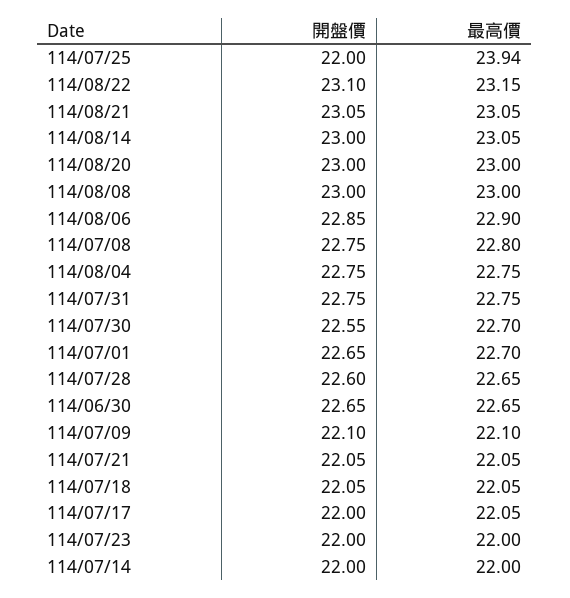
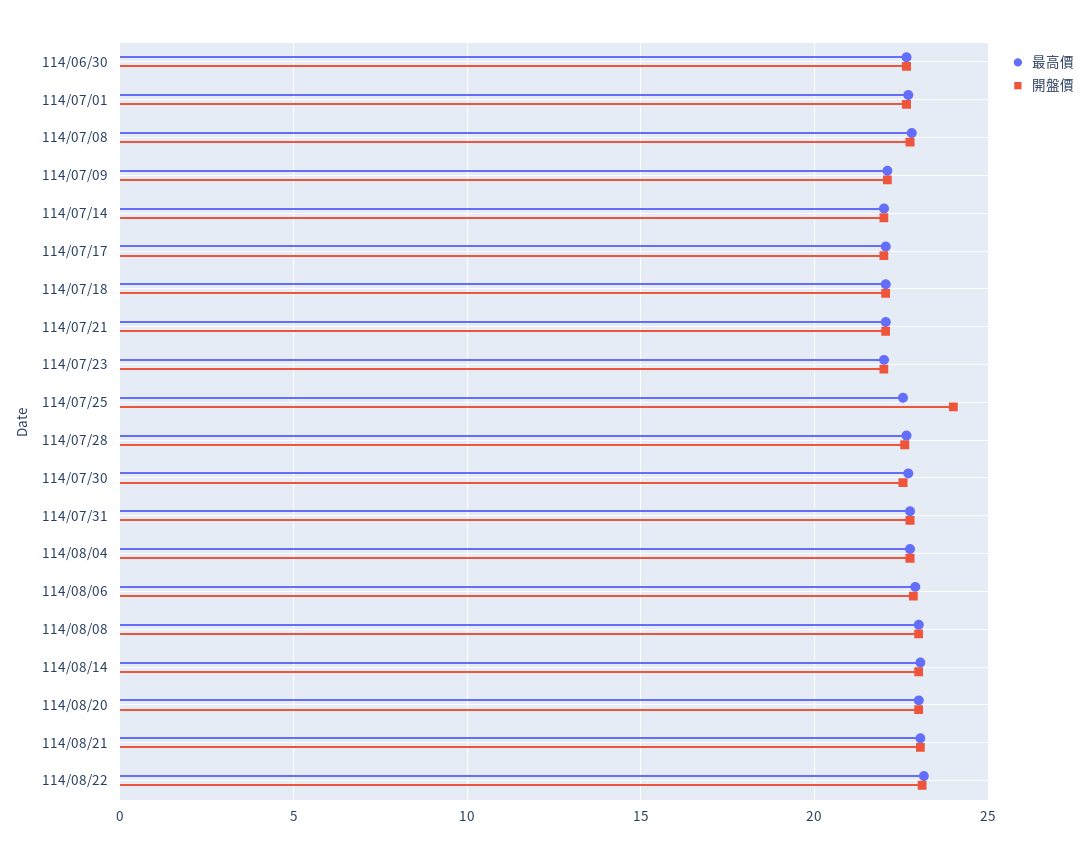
  {
    "開盤價": {
-     "114/07/25": 22,
+     "114/07/25": 24,
      "114/08/22": 23.1,
      "114/08/21": 23.05,
      "114/08/14": 23,
      "114/08/20": 23,
      "114/08/08": 23,
      "114/08/06": 22.85,
      "114/07/08": 22.75,
      "114/08/04": 22.75,
      "114/07/31": 22.75,
      "114/07/30": 22.55,
      "114/07/01": 22.65,
      "114/07/28": 22.6,
      "114/06/30": 22.65,
      "114/07/09": 22.1,
      "114/07/21": 22.05,
      "114/07/18": 22.05,
      "114/07/17": 22,
      "114/07/23": 22,
      "114/07/14": 22
    },
    "最高價": {
-     "114/07/25": 23.94,
+     "114/07/25": 22.5,
      "114/08/22": 23.15,
      "114/08/21": 23.05,
      "114/08/14": 23.05,
      "114/08/20": 23,
      "114/08/08": 23,
      "114/08/06": 22.9,
      "114/07/08": 22.8,
      "114/08/04": 22.75,
      "114/07/31": 22.75,
      "114/07/30": 22.7,
      "114/07/01": 22.7,
      "114/07/28": 22.65,
      "114/06/30": 22.65,
      "114/07/09": 22.1,
      "114/07/21": 22.05,
      "114/07/18": 22.05,
      "114/07/17": 22.05,
      "114/07/23": 22,
      "114/07/14": 22
    }
  }

